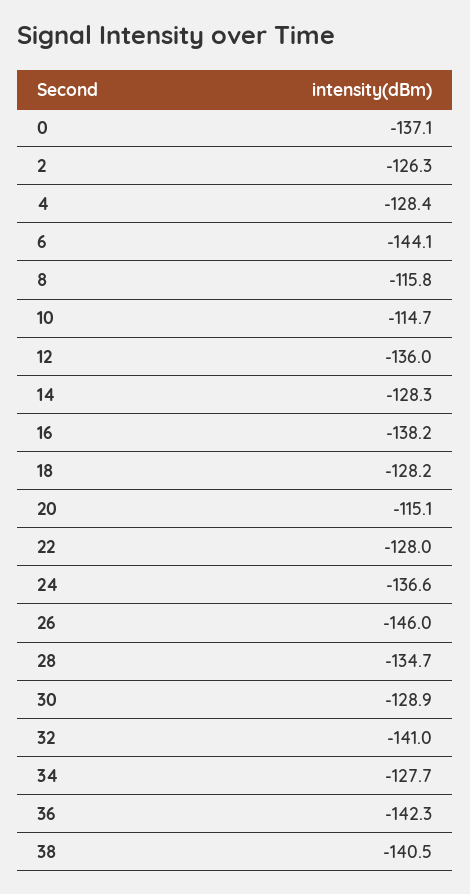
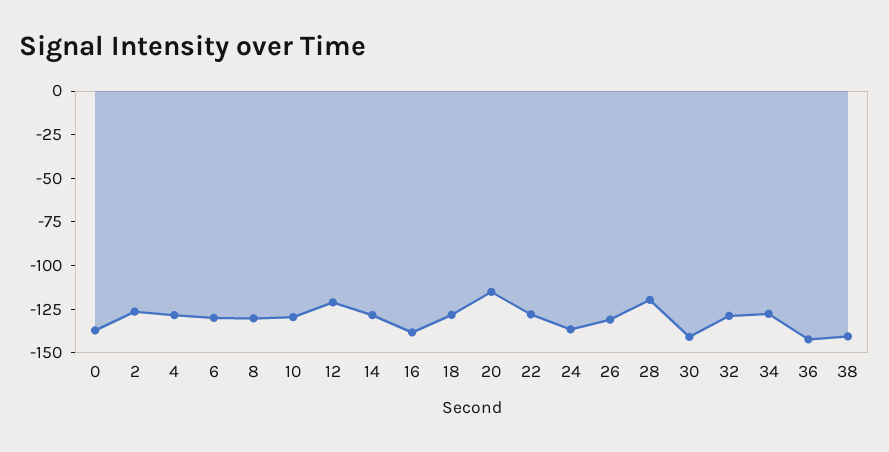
  {
    "0": -137.1,
    "2": -126.3,
    "4": -128.4,
-   "6": -144.1,
+   "6": -130,
-   "8": -115.8,
+   "8": -130,
-   "10": -114.7,
+   "10": -130,
-   "12": -136,
+   "12": -120,
    "14": -128.3,
    "16": -138.2,
    "18": -128.2,
    "20": -115.1,
    "22": -128,
    "24": -136.6,
-   "26": -146,
+   "26": -130,
-   "28": -134.7,
+   "28": -120,
-   "30": -128.9,
+   "30": -140,
-   "32": -141,
+   "32": -130,
    "34": -127.7,
    "36": -142.3,
    "38": -140.5
  }

